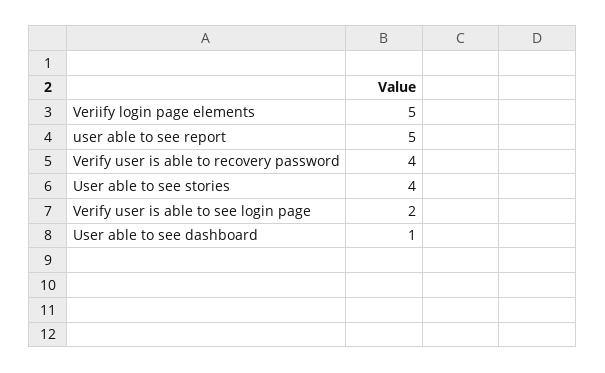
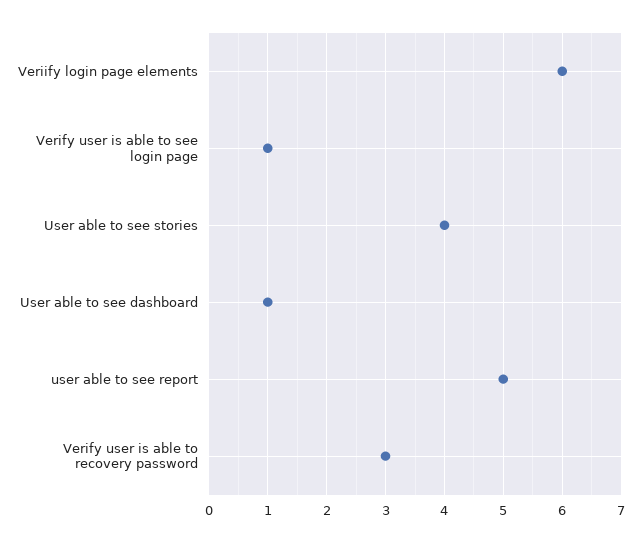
  {
-   "Veriify login page elements": 5,
+   "Veriify login page elements": 6,
    "user able to see report": 5,
-   "Verify user is able to recovery password": 4,
+   "Verify user is able to recovery password": 3,
    "User able to see stories": 4,
-   "Verify user is able to see login page": 2,
+   "Verify user is able to see login page": 1,
    "User able to see dashboard": 1
  }

